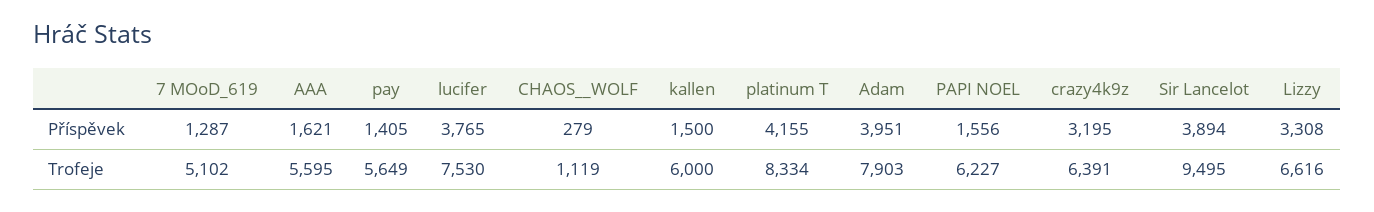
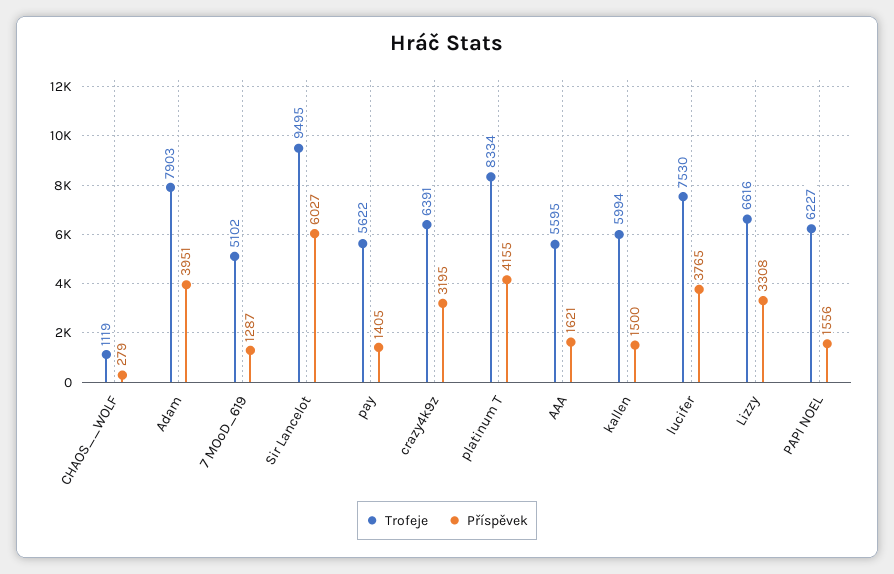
  {
    "Příspěvek": {
      "7 MOoD_619": 1287,
      "AAA": 1621,
      "pay": 1405,
      "lucifer": 3765,
      "CHAOS__WOLF": 279,
      "kallen": 1500,
      "platinum T": 4155,
      "Adam": 3951,
      "PAPI NOEL": 1556,
      "crazy4k9z": 3195,
-     "Sir Lancelot": 3894,
+     "Sir Lancelot": 6027,
      "Lizzy": 3308
    },
    "Trofeje": {
      "7 MOoD_619": 5102,
      "AAA": 5595,
-     "pay": 5649,
+     "pay": 5622,
      "lucifer": 7530,
      "CHAOS__WOLF": 1119,
-     "kallen": 6000,
+     "kallen": 5994,
      "platinum T": 8334,
      "Adam": 7903,
      "PAPI NOEL": 6227,
      "crazy4k9z": 6391,
      "Sir Lancelot": 9495,
      "Lizzy": 6616
    }
  }

